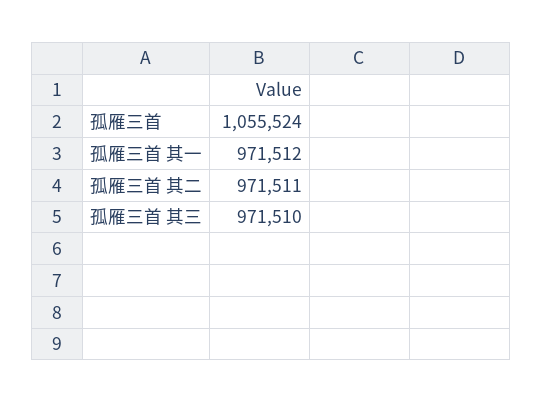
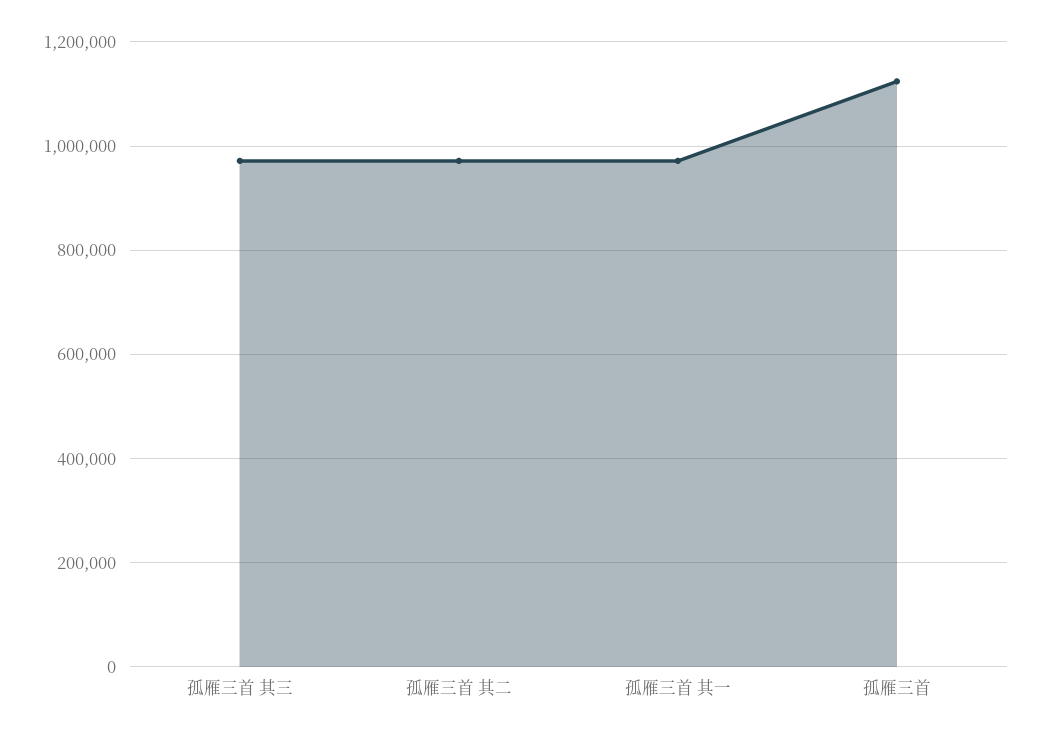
  {
-   "孤雁三首": 1055524,
+   "孤雁三首": 1120000,
    "孤雁三首 其一": 971512,
    "孤雁三首 其二": 971511,
    "孤雁三首 其三": 971510
  }

